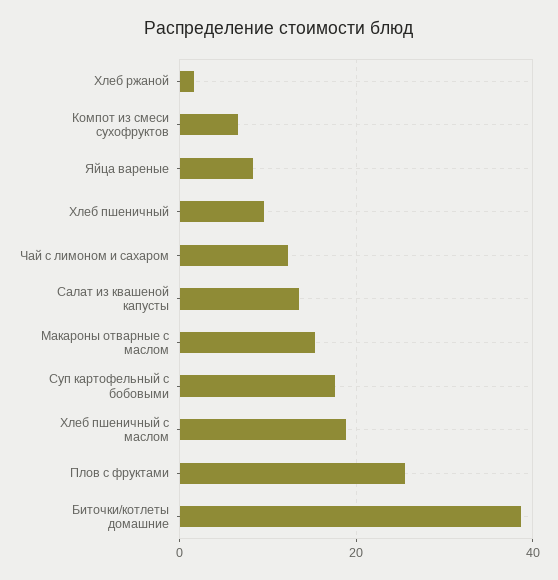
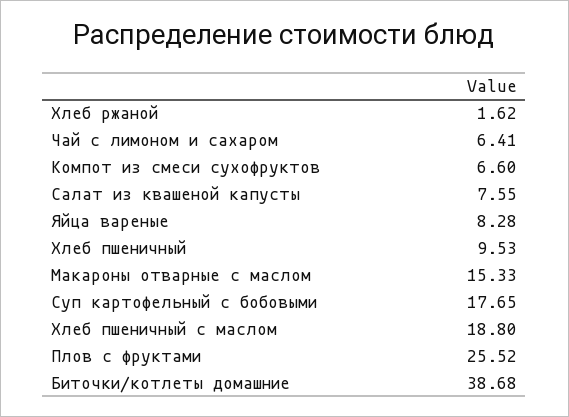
  {
    "Хлеб ржаной": 1.62,
    "Компот из смеси сухофруктов": 6.6,
    "Яйца вареные": 8.28,
    "Хлеб пшеничный": 9.53,
-   "Чай с лимоном и сахаром": 12,
+   "Чай с лимоном и сахаром": 6.41,
-   "Салат из квашеной капусты": 14,
+   "Салат из квашеной капусты": 7.55,
    "Макароны отварные с маслом": 15.33,
    "Суп картофельный с бобовыми": 17.65,
    "Хлеб пшеничный с маслом": 18.8,
    "Плов с фруктами": 25.52,
    "Биточки/котлеты домашние": 38.68
  }

